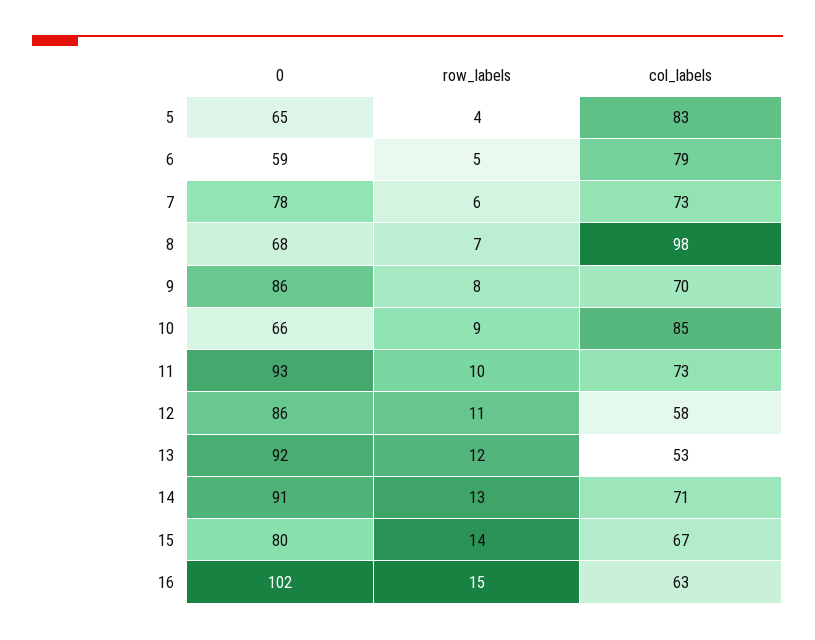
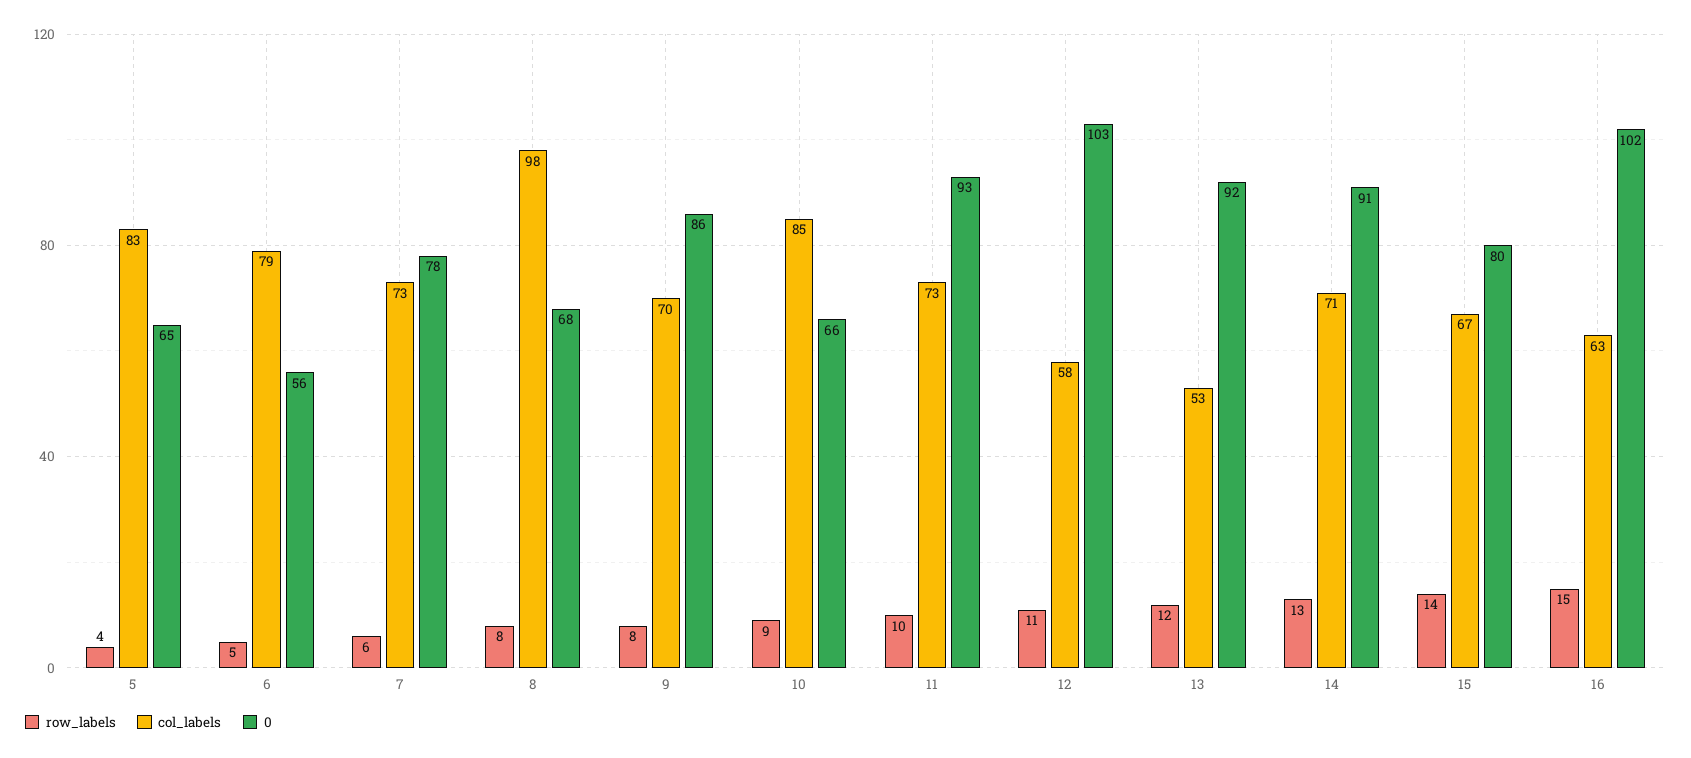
  {
    "0": {
      "5": 65,
-     "6": 59,
+     "6": 56,
      "7": 78,
      "8": 68,
      "9": 86,
      "10": 66,
      "11": 93,
-     "12": 86,
+     "12": 103,
      "13": 92,
      "14": 91,
      "15": 80,
      "16": 102
    },
    "row_labels": {
      "5": 4,
      "6": 5,
      "7": 6,
-     "8": 7,
+     "8": 8,
      "9": 8,
      "10": 9,
      "11": 10,
      "12": 11,
      "13": 12,
      "14": 13,
      "15": 14,
      "16": 15
    },
    "col_labels": {
      "5": 83,
      "6": 79,
      "7": 73,
      "8": 98,
      "9": 70,
      "10": 85,
      "11": 73,
      "12": 58,
      "13": 53,
      "14": 71,
      "15": 67,
      "16": 63
    }
  }

